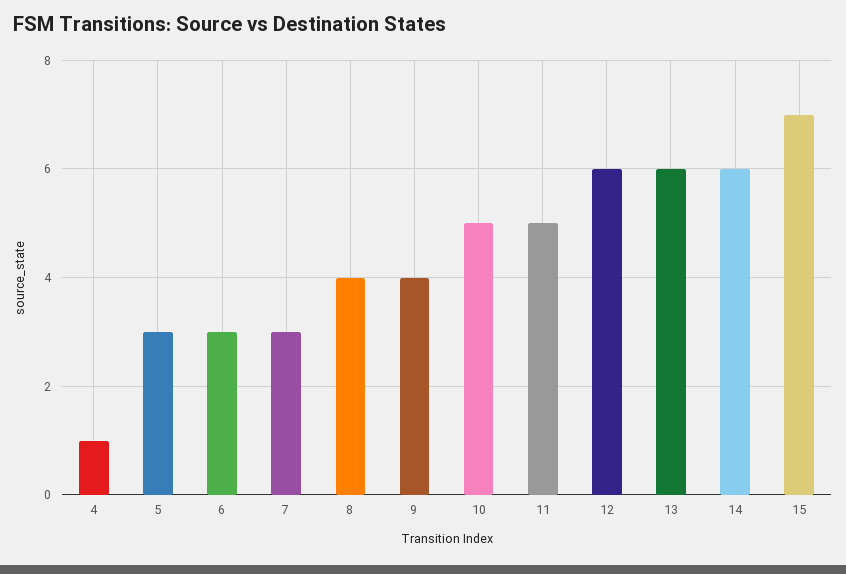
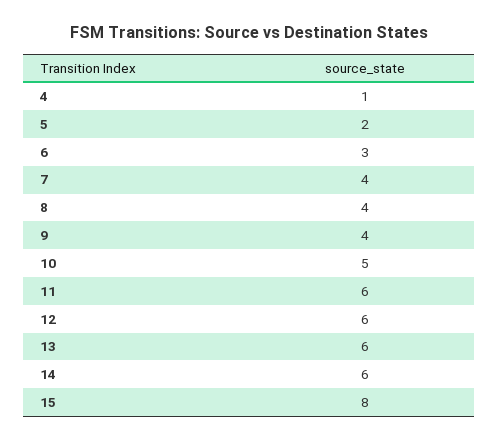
  {
    "4": 1,
-   "5": 3,
+   "5": 2,
    "6": 3,
-   "7": 3,
+   "7": 4,
    "8": 4,
    "9": 4,
    "10": 5,
-   "11": 5,
+   "11": 6,
    "12": 6,
    "13": 6,
    "14": 6,
-   "15": 7
+   "15": 8
  }

